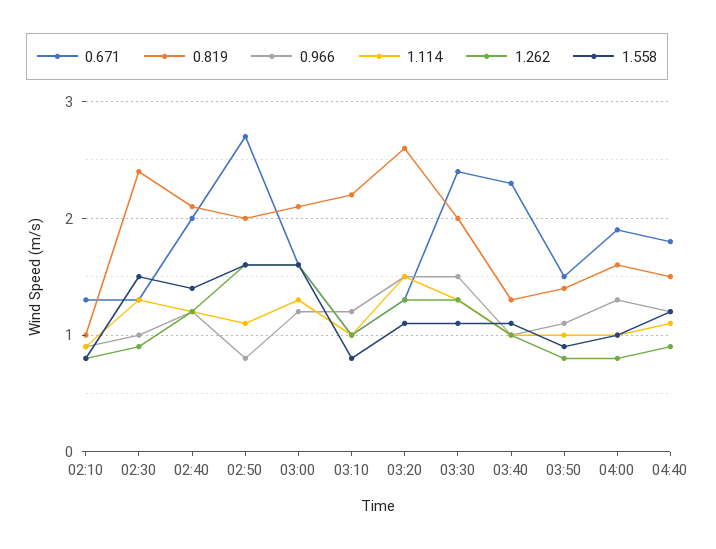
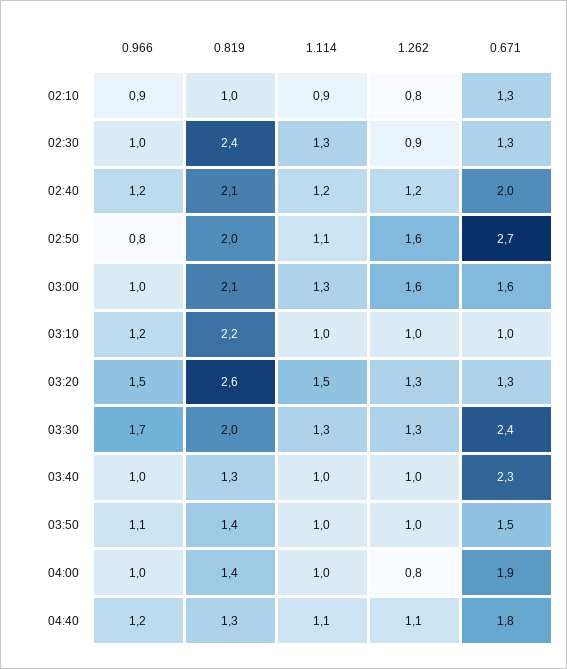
  {
    "0.671": {
      "02:10": 1.3,
      "02:30": 1.3,
      "02:40": 2,
      "02:50": 2.7,
      "03:00": 1.6,
      "03:10": 1,
      "03:20": 1.3,
      "03:30": 2.4,
      "03:40": 2.3,
      "03:50": 1.5,
      "04:00": 1.9,
      "04:40": 1.8
    },
    "0.819": {
      "02:10": 1,
      "02:30": 2.4,
      "02:40": 2.1,
      "02:50": 2,
      "03:00": 2.1,
      "03:10": 2.2,
      "03:20": 2.6,
      "03:30": 2,
      "03:40": 1.3,
      "03:50": 1.4,
-     "04:00": 1.6,
+     "04:00": 1.4,
-     "04:40": 1.5
+     "04:40": 1.3
    },
    "0.966": {
      "02:10": 0.9,
      "02:30": 1,
      "02:40": 1.2,
      "02:50": 0.8,
-     "03:00": 1.2,
+     "03:00": 1,
      "03:10": 1.2,
      "03:20": 1.5,
-     "03:30": 1.5,
+     "03:30": 1.7,
      "03:40": 1,
      "03:50": 1.1,
-     "04:00": 1.3,
+     "04:00": 1,
      "04:40": 1.2
    },
    "1.114": {
      "02:10": 0.9,
      "02:30": 1.3,
      "02:40": 1.2,
      "02:50": 1.1,
      "03:00": 1.3,
      "03:10": 1,
      "03:20": 1.5,
      "03:30": 1.3,
      "03:40": 1,
      "03:50": 1,
      "04:00": 1,
      "04:40": 1.1
    },
    "1.262": {
      "02:10": 0.8,
      "02:30": 0.9,
      "02:40": 1.2,
      "02:50": 1.6,
      "03:00": 1.6,
      "03:10": 1,
      "03:20": 1.3,
      "03:30": 1.3,
      "03:40": 1,
-     "03:50": 0.8,
+     "03:50": 1,
      "04:00": 0.8,
-     "04:40": 0.9
+     "04:40": 1.1
-   },
+   }
-   "1.558": {
-     "02:10": 0.8,
-     "02:30": 1.5,
-     "02:40": 1.4,
-     "02:50": 1.6,
-     "03:00": 1.6,
-     "03:10": 0.8,
-     "03:20": 1.1,
-     "03:30": 1.1,
-     "03:40": 1.1,
-     "03:50": 0.9,
-     "04:00": 1,
-     "04:40": 1.2
-   }
  }

